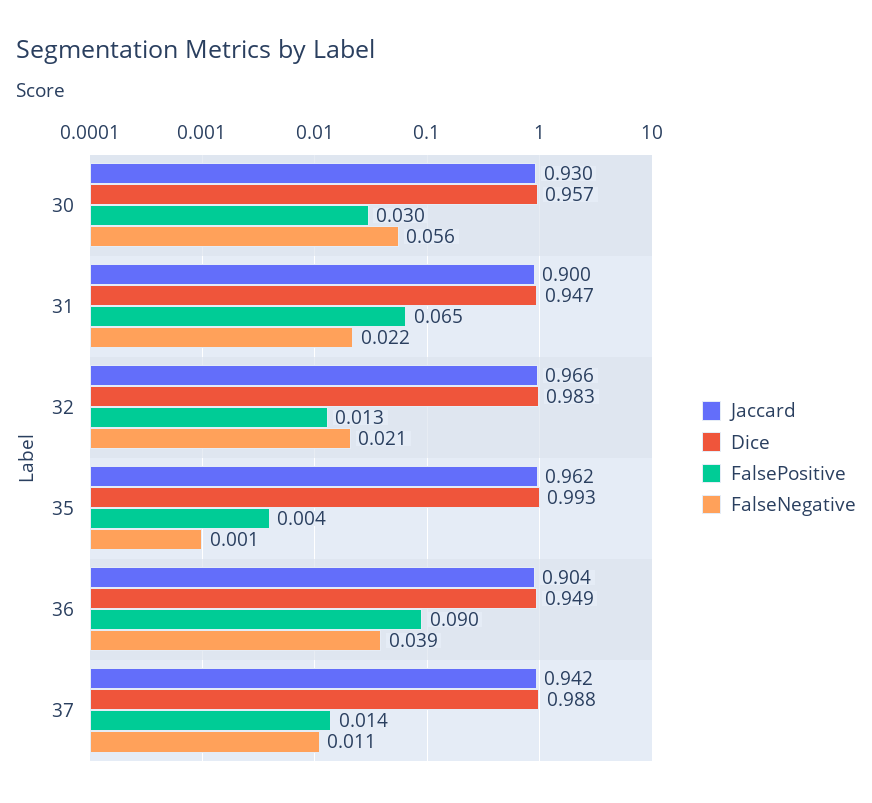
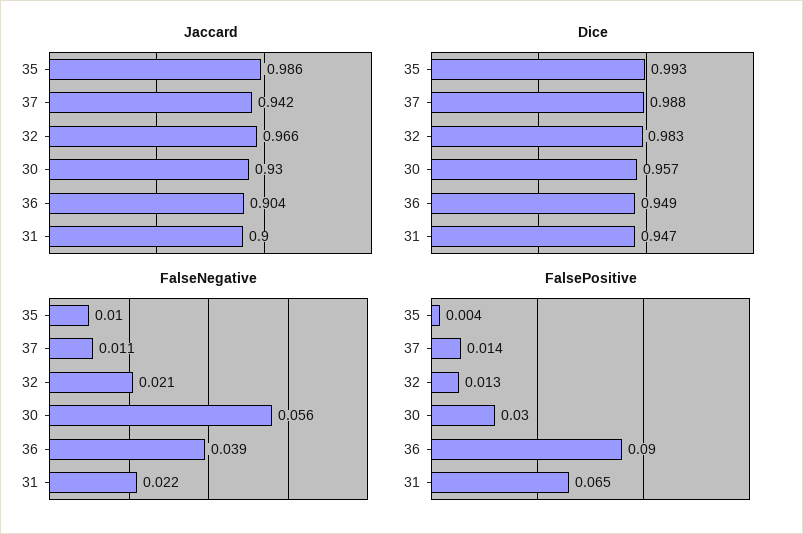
  {
    "Jaccard": {
      "30": 0.93,
      "31": 0.9,
      "32": 0.966,
-     "35": 0.962,
+     "35": 0.986,
      "36": 0.904,
      "37": 0.942
    },
    "Dice": {
      "30": 0.957,
      "31": 0.947,
      "32": 0.983,
      "35": 0.993,
      "36": 0.949,
      "37": 0.988
    },
    "FalsePositive": {
      "30": 0.03,
      "31": 0.065,
      "32": 0.013,
      "35": 0.004,
      "36": 0.09,
      "37": 0.014
    },
    "FalseNegative": {
      "30": 0.056,
      "31": 0.022,
      "32": 0.021,
-     "35": 0.001,
+     "35": 0.01,
      "36": 0.039,
      "37": 0.011
    }
  }

